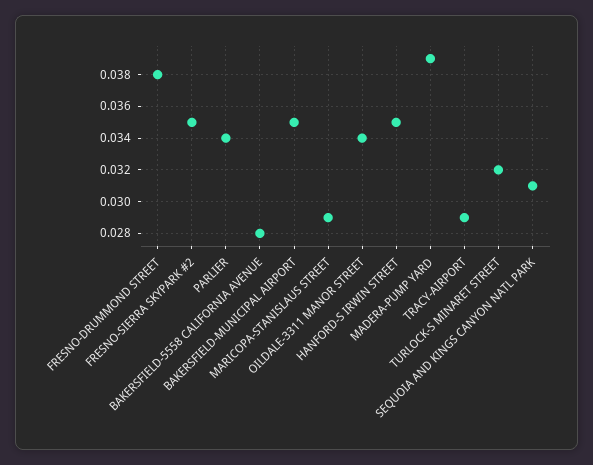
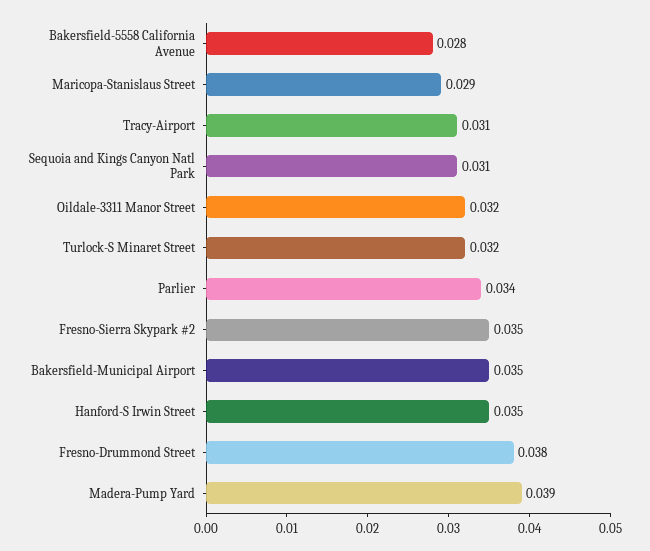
  {
    "FRESNO-DRUMMOND STREET": 0.038,
    "FRESNO-SIERRA SKYPARK #2": 0.035,
    "PARLIER": 0.034,
    "BAKERSFIELD-5558 CALIFORNIA AVENUE": 0.028,
    "BAKERSFIELD-MUNICIPAL AIRPORT": 0.035,
    "MARICOPA-STANISLAUS STREET": 0.029,
-   "OILDALE-3311 MANOR STREET": 0.034,
+   "OILDALE-3311 MANOR STREET": 0.032,
    "HANFORD-S IRWIN STREET": 0.035,
    "MADERA-PUMP YARD": 0.039,
-   "TRACY-AIRPORT": 0.029,
+   "TRACY-AIRPORT": 0.031,
    "TURLOCK-S MINARET STREET": 0.032,
    "SEQUOIA AND KINGS CANYON NATL PARK": 0.031
  }

